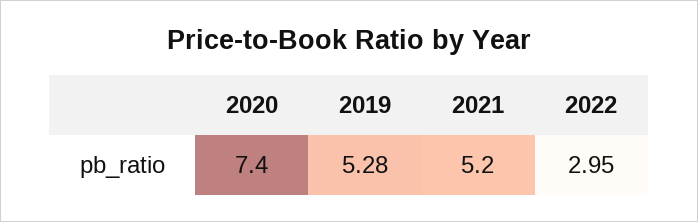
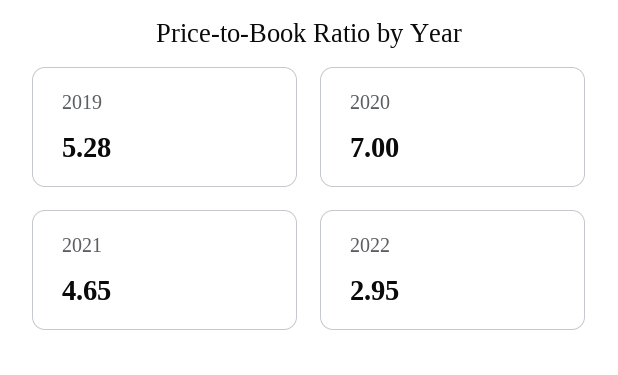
  {
-   "2020": 7.4,
+   "2020": 7,
    "2019": 5.28,
-   "2021": 5.2,
+   "2021": 4.65,
    "2022": 2.95
  }

